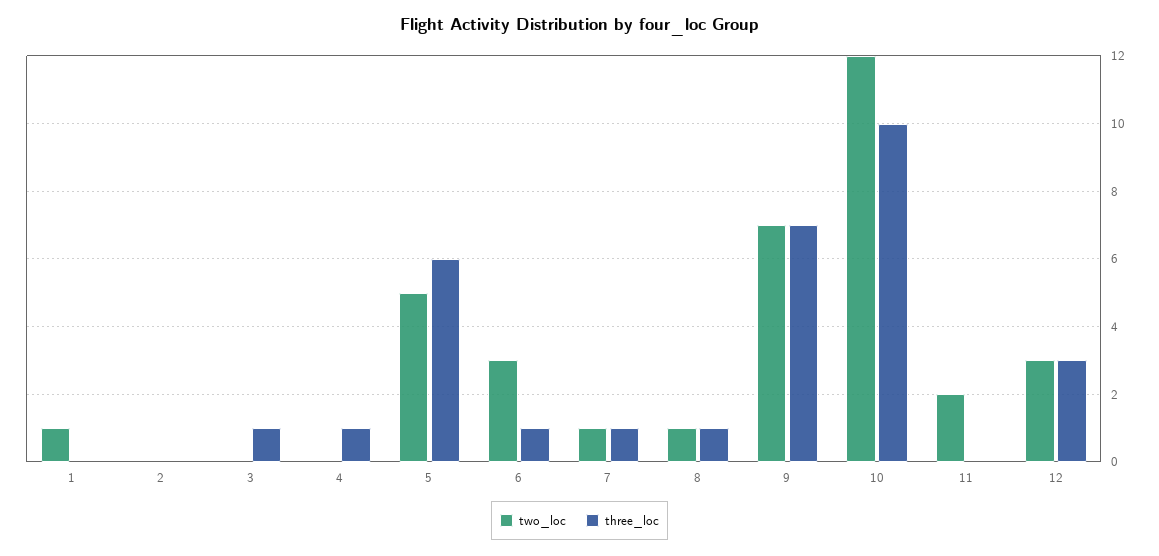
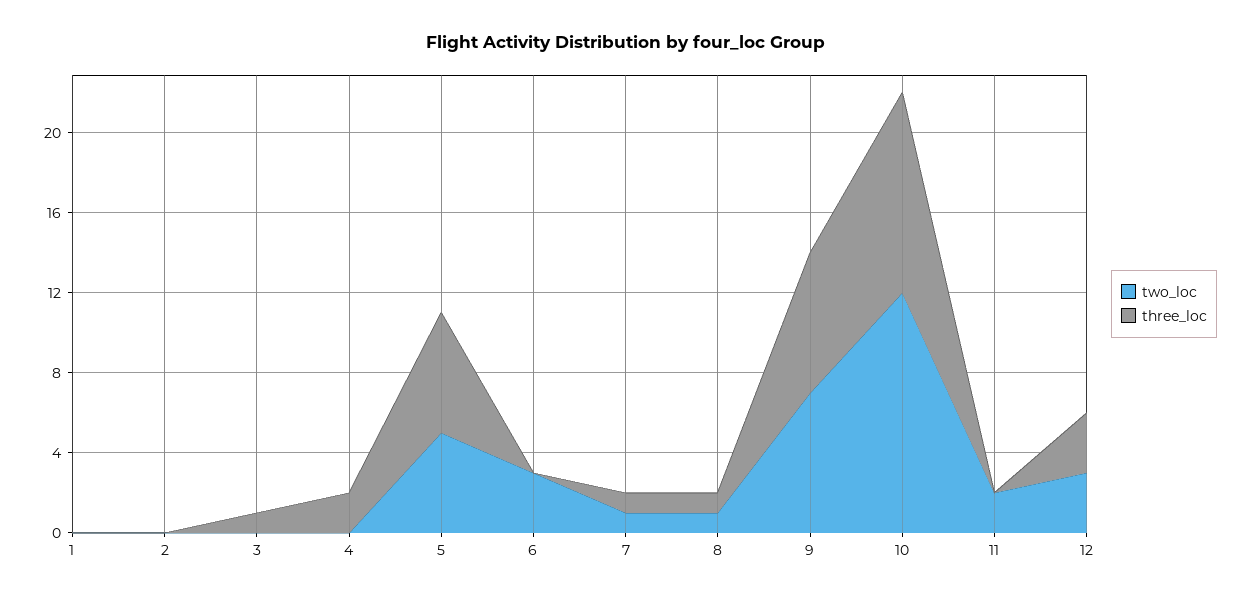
  {
    "two_loc": {
-     "1": 1,
+     "1": 0,
      "2": 0,
      "3": 0,
      "4": 0,
      "5": 5,
      "6": 3,
      "7": 1,
      "8": 1,
      "9": 7,
      "10": 12,
      "11": 2,
      "12": 3
    },
    "three_loc": {
      "1": 0,
      "2": 0,
      "3": 1,
-     "4": 1,
+     "4": 2,
      "5": 6,
-     "6": 1,
+     "6": 0,
      "7": 1,
      "8": 1,
      "9": 7,
      "10": 10,
      "11": 0,
      "12": 3
    }
  }

